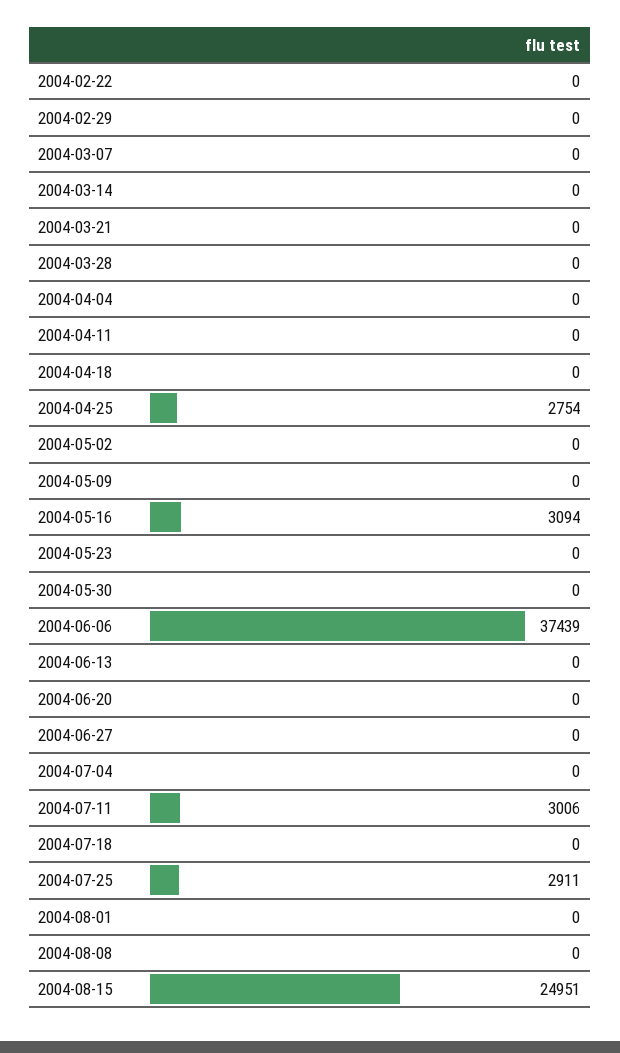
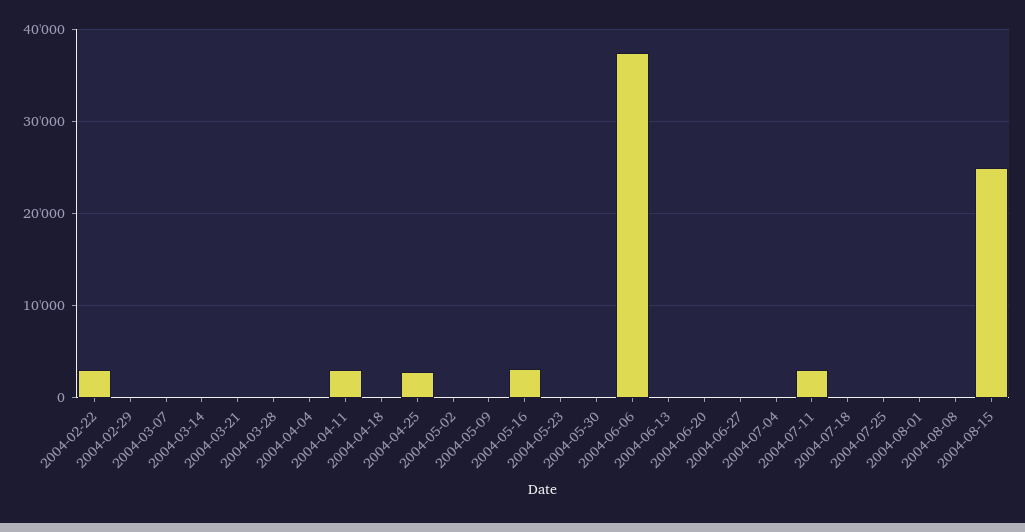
  {
-   "2004-02-22": 0,
+   "2004-02-22": 3000,
    "2004-02-29": 0,
    "2004-03-07": 0,
    "2004-03-14": 0,
    "2004-03-21": 0,
    "2004-03-28": 0,
    "2004-04-04": 0,
-   "2004-04-11": 0,
+   "2004-04-11": 3000,
    "2004-04-18": 0,
    "2004-04-25": 2754,
    "2004-05-02": 0,
    "2004-05-09": 0,
    "2004-05-16": 3094,
    "2004-05-23": 0,
    "2004-05-30": 0,
    "2004-06-06": 37439,
    "2004-06-13": 0,
    "2004-06-20": 0,
    "2004-06-27": 0,
    "2004-07-04": 0,
    "2004-07-11": 3006,
    "2004-07-18": 0,
-   "2004-07-25": 2911,
+   "2004-07-25": 0,
    "2004-08-01": 0,
    "2004-08-08": 0,
    "2004-08-15": 24951
  }

